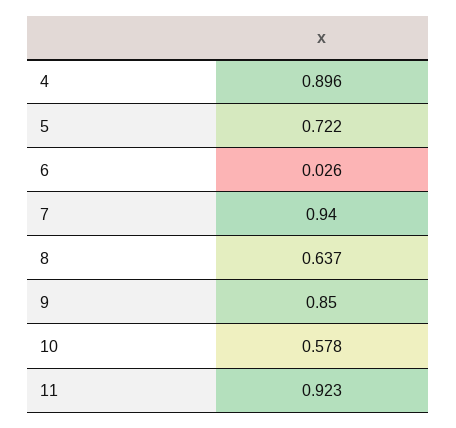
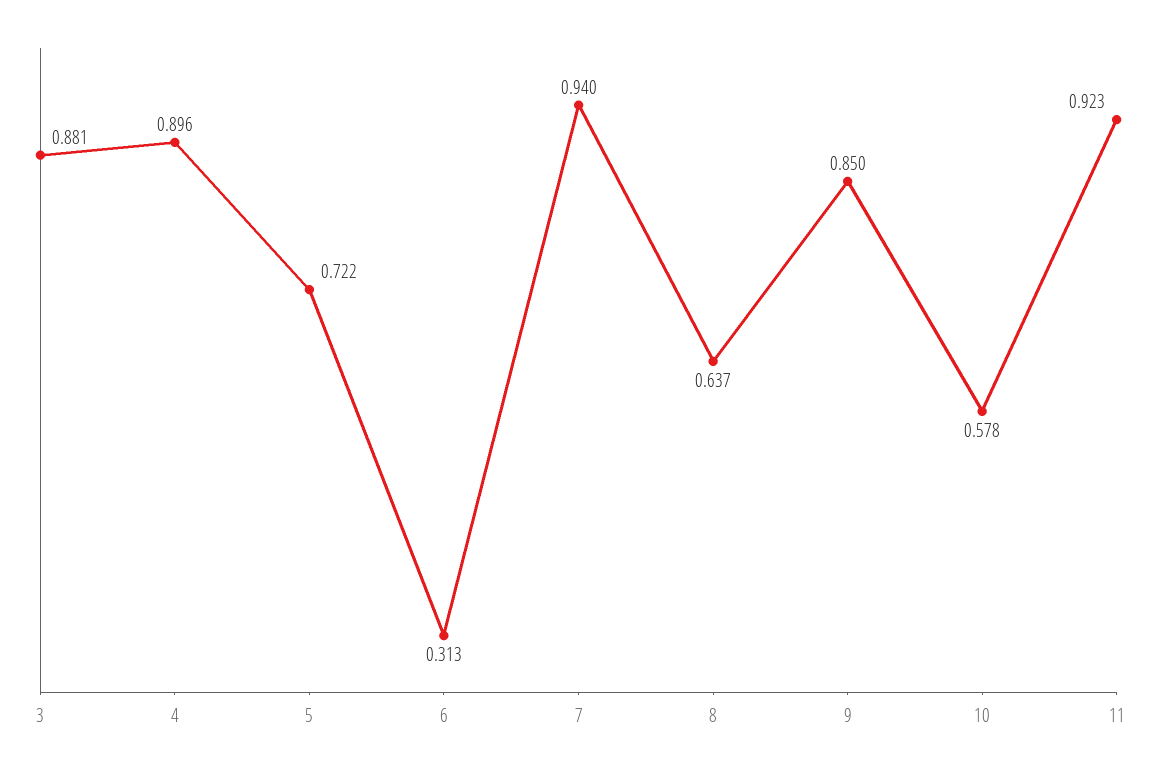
  {
    "4": 0.896,
    "5": 0.722,
-   "6": 0.026,
+   "6": 0.313,
    "7": 0.94,
    "8": 0.637,
    "9": 0.85,
    "10": 0.578,
-   "11": 0.923
+   "11": 0.923,
+   "3": 0.881
  }

